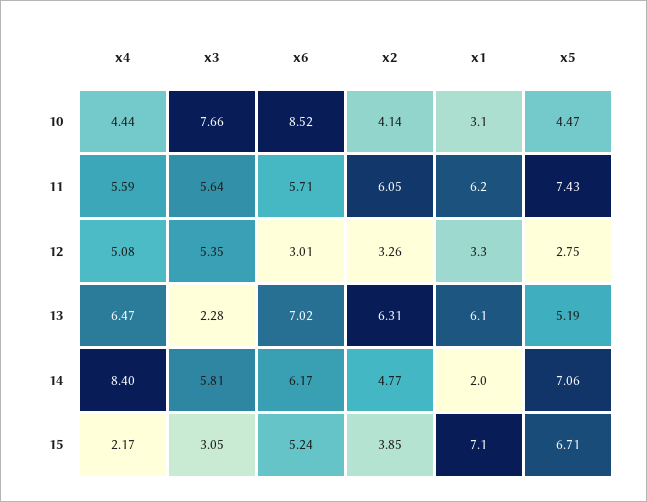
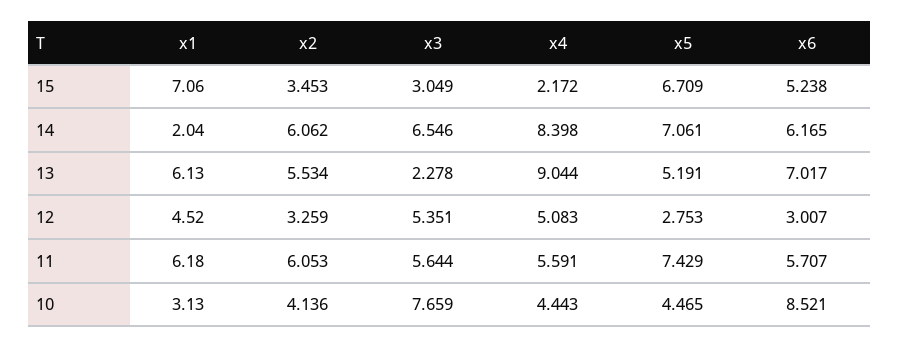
  {
    "x4": {
      "10": 4.443,
      "11": 5.591,
      "12": 5.083,
-     "13": 6.47,
+     "13": 9.044,
      "14": 8.398,
      "15": 2.172
    },
    "x3": {
      "10": 7.659,
      "11": 5.644,
      "12": 5.351,
      "13": 2.278,
-     "14": 5.81,
+     "14": 6.546,
      "15": 3.049
    },
    "x6": {
      "10": 8.521,
      "11": 5.707,
      "12": 3.007,
      "13": 7.017,
      "14": 6.165,
      "15": 5.238
    },
    "x2": {
      "10": 4.136,
      "11": 6.053,
      "12": 3.259,
-     "13": 6.31,
+     "13": 5.534,
-     "14": 4.77,
+     "14": 6.062,
-     "15": 3.85
+     "15": 3.453
    },
    "x1": {
      "10": 3.13,
      "11": 6.18,
-     "12": 3.3,
+     "12": 4.52,
      "13": 6.13,
      "14": 2.04,
      "15": 7.06
    },
    "x5": {
      "10": 4.465,
      "11": 7.429,
      "12": 2.753,
      "13": 5.191,
      "14": 7.061,
      "15": 6.709
    }
  }

